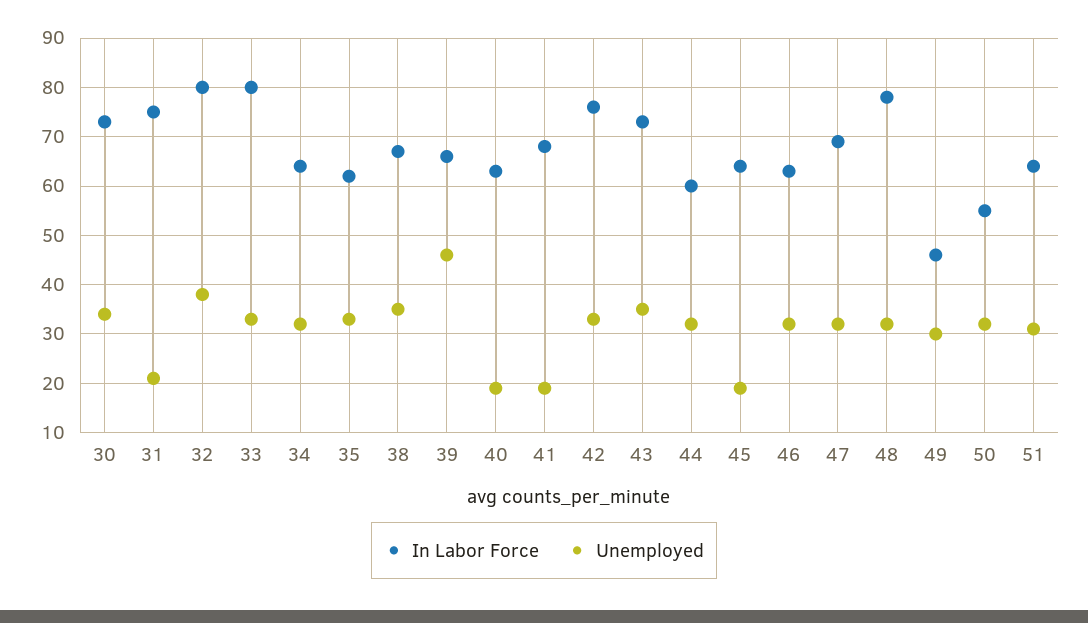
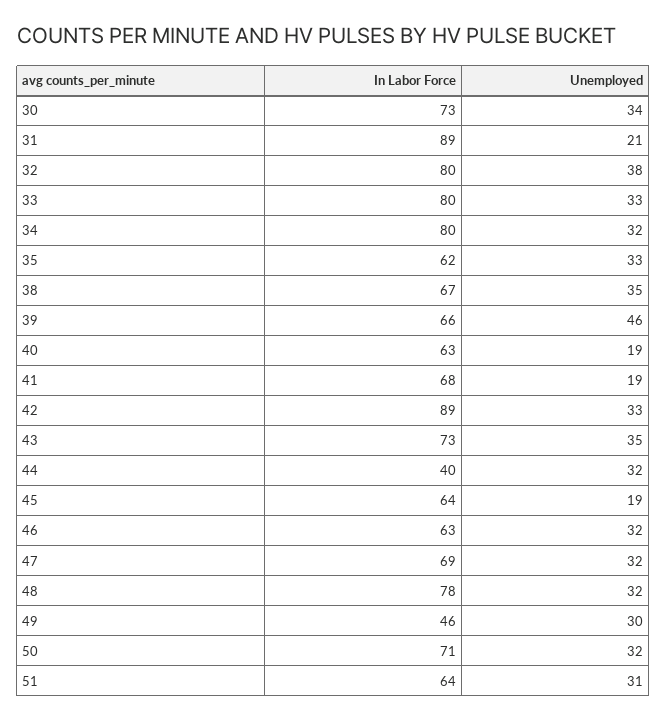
  {
    "In Labor Force": {
      "30": 73,
-     "31": 75,
+     "31": 89,
      "32": 80,
      "33": 80,
-     "34": 65,
+     "34": 80,
      "35": 62,
      "38": 67,
      "39": 66,
      "40": 63,
      "41": 68,
-     "42": 75,
+     "42": 89,
      "43": 73,
-     "44": 60,
+     "44": 40,
      "45": 64,
      "46": 63,
      "47": 69,
      "48": 78,
      "49": 46,
-     "50": 55,
+     "50": 71,
      "51": 64
    },
    "Unemployed": {
      "30": 34,
      "31": 21,
      "32": 38,
      "33": 33,
      "34": 32,
      "35": 33,
      "38": 35,
      "39": 46,
      "40": 19,
      "41": 19,
      "42": 33,
      "43": 35,
      "44": 32,
      "45": 19,
      "46": 32,
      "47": 32,
      "48": 32,
      "49": 30,
      "50": 32,
      "51": 31
    }
  }

